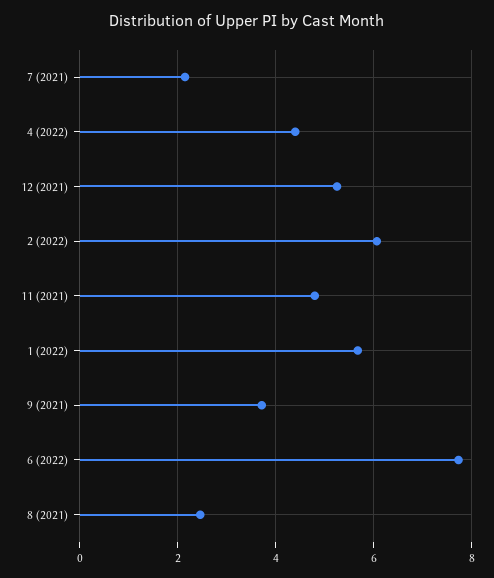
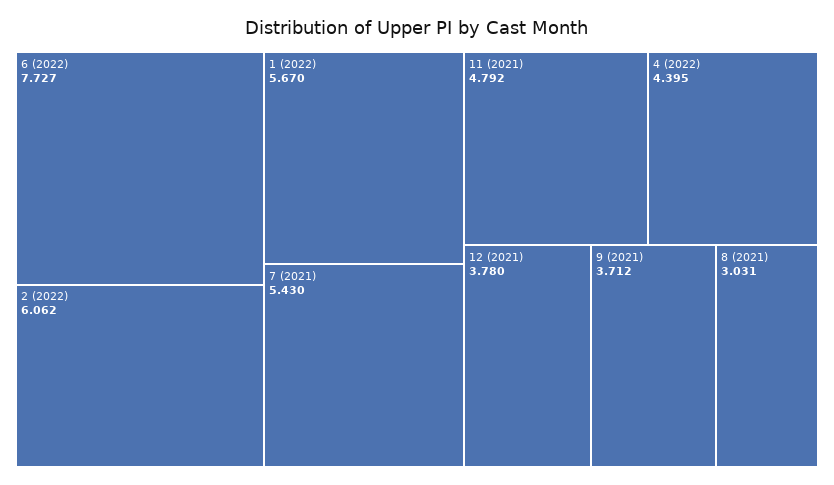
  {
-   "7 (2021)": 2.2,
+   "7 (2021)": 5.43,
    "4 (2022)": 4.395,
-   "12 (2021)": 5.2,
+   "12 (2021)": 3.78,
    "2 (2022)": 6.062,
    "11 (2021)": 4.792,
    "1 (2022)": 5.67,
    "9 (2021)": 3.712,
    "6 (2022)": 7.727,
-   "8 (2021)": 2.4
+   "8 (2021)": 3.031
  }

